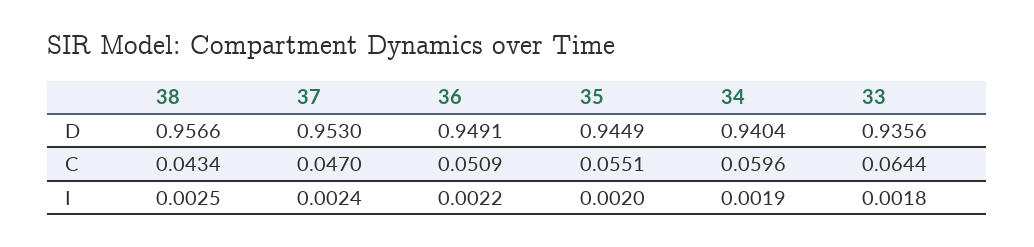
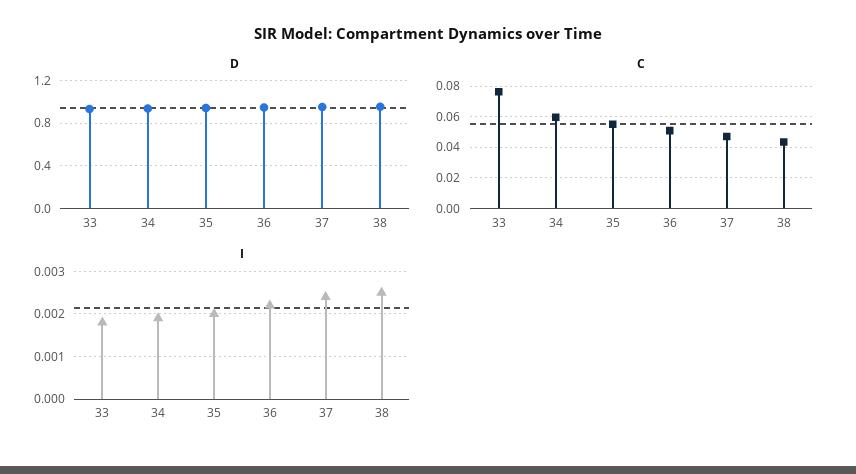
  {
    "D": {
      "38": 0.9566,
      "37": 0.953,
      "36": 0.9491,
      "35": 0.9449,
      "34": 0.9404,
      "33": 0.9356
    },
    "C": {
      "38": 0.0434,
      "37": 0.047,
      "36": 0.0509,
      "35": 0.0551,
      "34": 0.0596,
-     "33": 0.0644
+     "33": 0.075
    },
    "I": {
      "38": 0.0025,
      "37": 0.0024,
      "36": 0.0022,
      "35": 0.002,
      "34": 0.0019,
      "33": 0.0018
    }
  }

